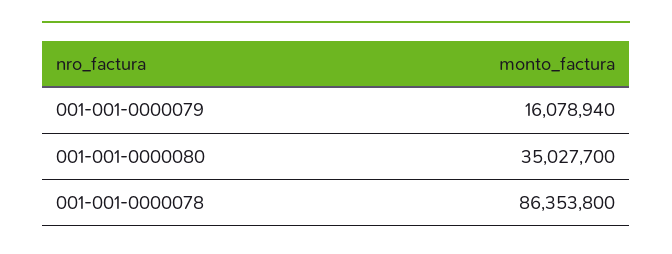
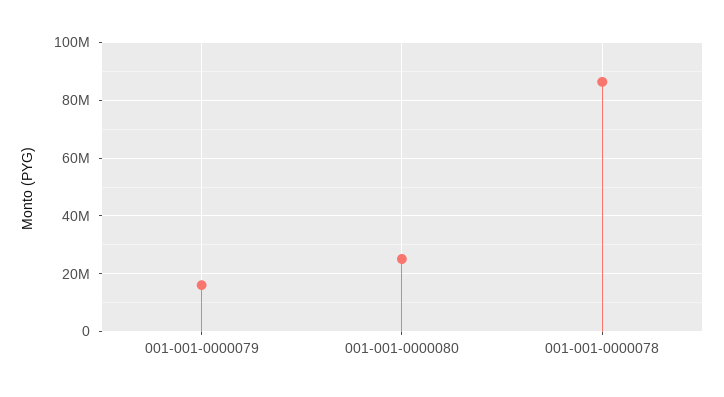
  {
    "001-001-0000079": 16078940,
-   "001-001-0000080": 35027700,
+   "001-001-0000080": 25000000,
    "001-001-0000078": 86353800
  }

